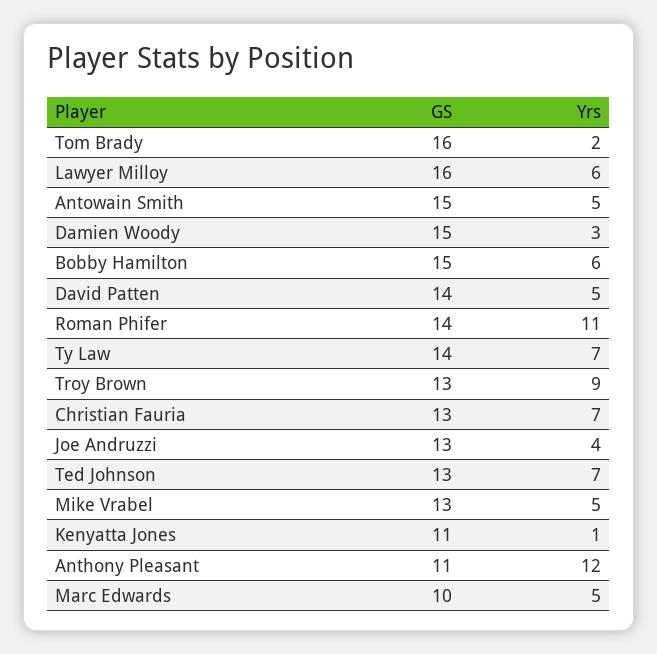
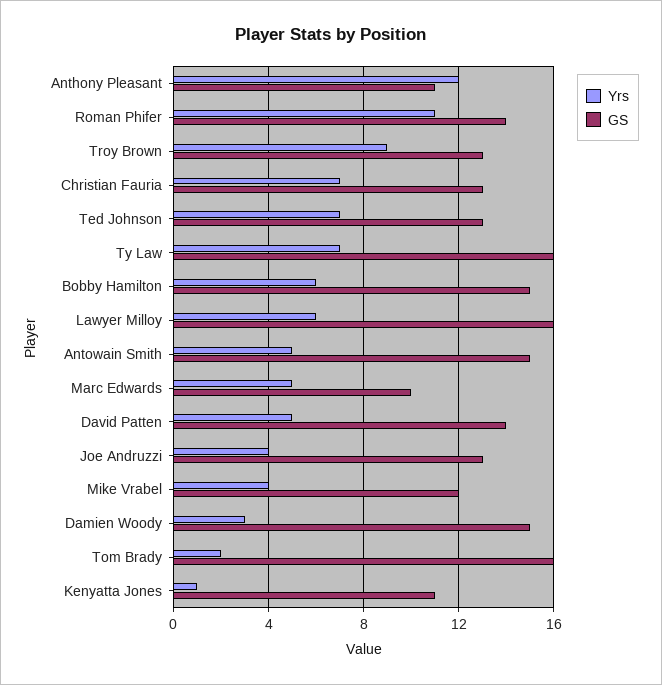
  {
    "GS": {
      "Tom Brady": 16,
      "Lawyer Milloy": 16,
      "Antowain Smith": 15,
      "Damien Woody": 15,
      "Bobby Hamilton": 15,
      "David Patten": 14,
      "Roman Phifer": 14,
-     "Ty Law": 14,
+     "Ty Law": 16,
      "Troy Brown": 13,
      "Christian Fauria": 13,
      "Joe Andruzzi": 13,
      "Ted Johnson": 13,
-     "Mike Vrabel": 13,
+     "Mike Vrabel": 12,
      "Kenyatta Jones": 11,
      "Anthony Pleasant": 11,
      "Marc Edwards": 10
    },
    "Yrs": {
      "Tom Brady": 2,
      "Lawyer Milloy": 6,
      "Antowain Smith": 5,
      "Damien Woody": 3,
      "Bobby Hamilton": 6,
      "David Patten": 5,
      "Roman Phifer": 11,
      "Ty Law": 7,
      "Troy Brown": 9,
      "Christian Fauria": 7,
      "Joe Andruzzi": 4,
      "Ted Johnson": 7,
-     "Mike Vrabel": 5,
+     "Mike Vrabel": 4,
      "Kenyatta Jones": 1,
      "Anthony Pleasant": 12,
      "Marc Edwards": 5
    }
  }

